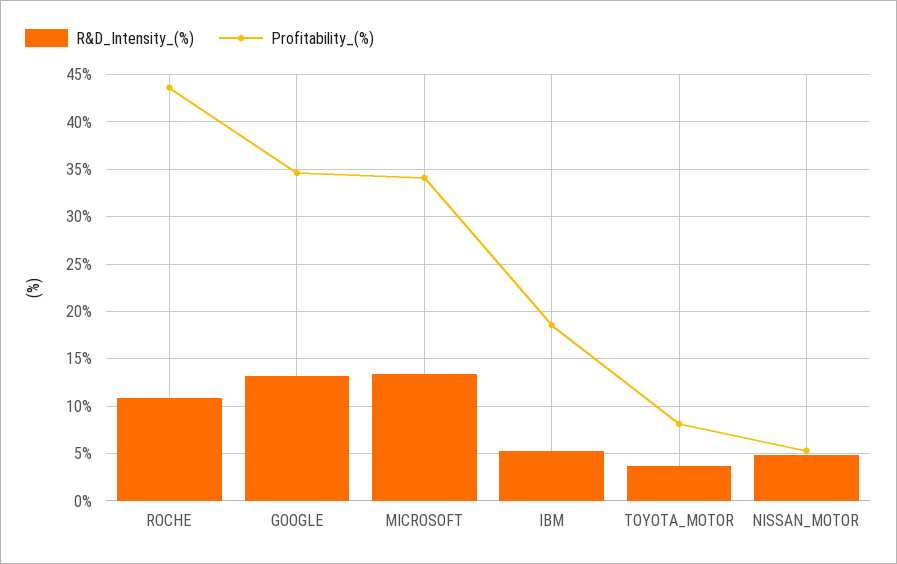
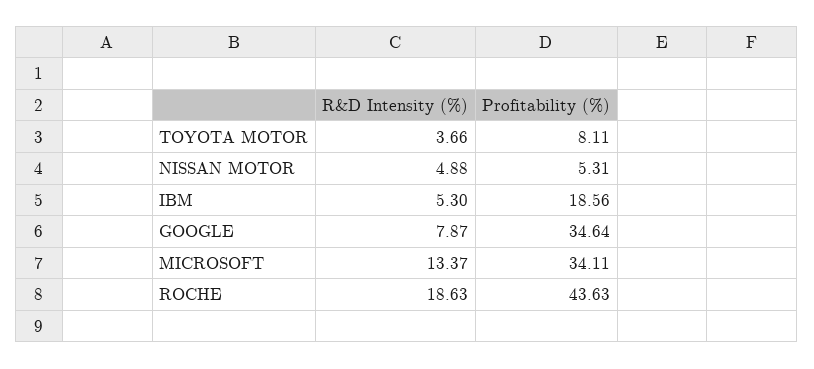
  {
    "R&D_Intensity_(%)": {
-     "ROCHE": 11,
+     "ROCHE": 18.63,
-     "GOOGLE": 13,
+     "GOOGLE": 7.87,
      "MICROSOFT": 13.37,
      "IBM": 5.3,
      "TOYOTA_MOTOR": 3.66,
      "NISSAN_MOTOR": 4.88
    },
    "Profitability_(%)": {
      "ROCHE": 43.63,
      "GOOGLE": 34.64,
      "MICROSOFT": 34.11,
      "IBM": 18.56,
      "TOYOTA_MOTOR": 8.11,
      "NISSAN_MOTOR": 5.31
    }
  }

